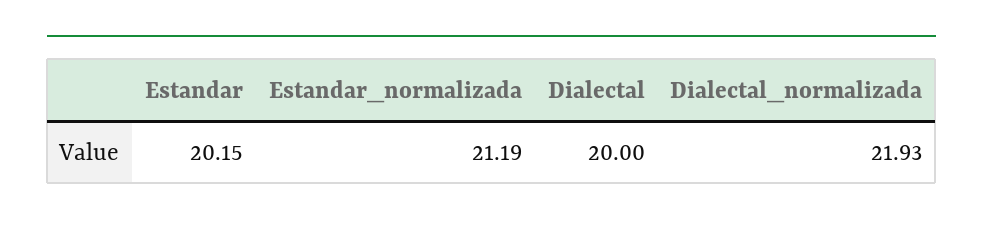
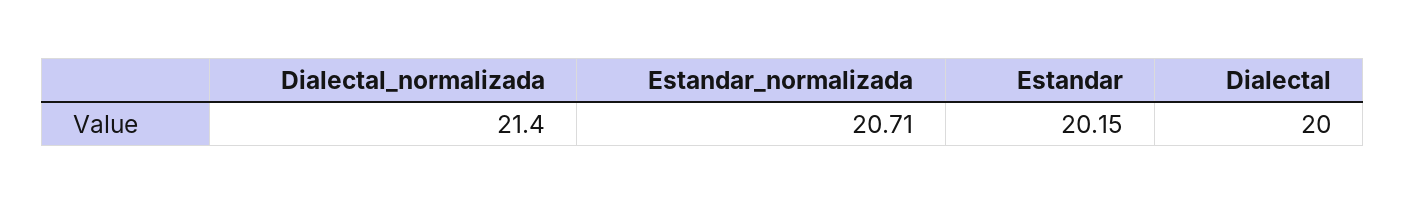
  {
    "Estandar": 20.15,
-   "Estandar_normalizada": 21.19,
+   "Estandar_normalizada": 20.71,
    "Dialectal": 20,
-   "Dialectal_normalizada": 21.93
+   "Dialectal_normalizada": 21.4
  }

